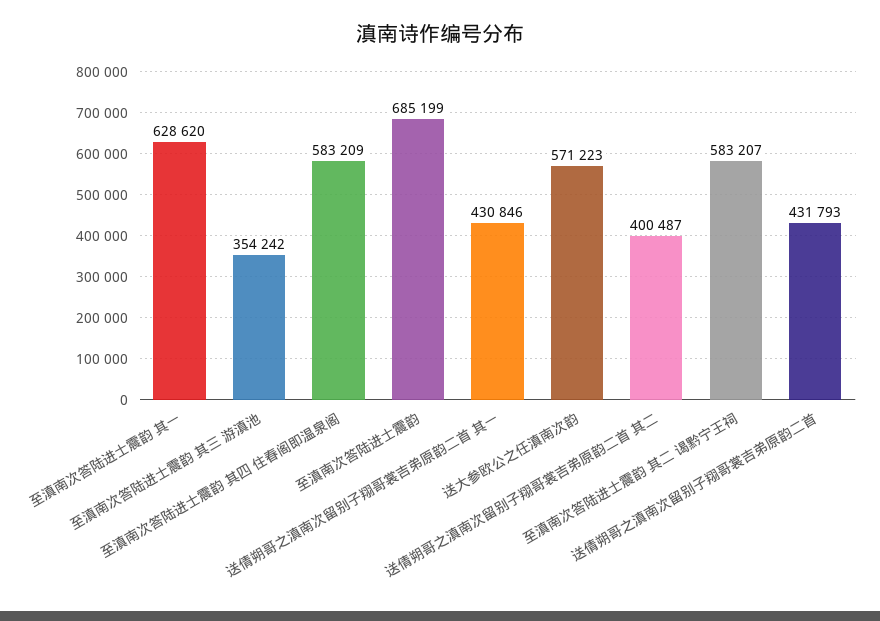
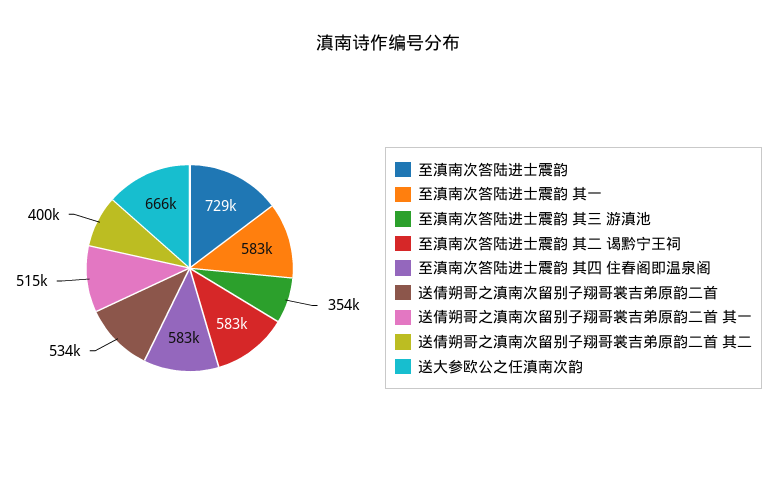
  {
-   "至滇南次答陆进士震韵 其一": 628620,
+   "至滇南次答陆进士震韵 其一": 583000,
    "至滇南次答陆进士震韵 其三 游滇池": 354242,
    "至滇南次答陆进士震韵 其四 住春阁即温泉阁": 583209,
-   "至滇南次答陆进士震韵": 685199,
+   "至滇南次答陆进士震韵": 729000,
-   "送倩朔哥之滇南次留别子翔哥裳吉弟原韵二首 其一": 430846,
+   "送倩朔哥之滇南次留别子翔哥裳吉弟原韵二首 其一": 515000,
-   "送大参欧公之任滇南次韵": 571223,
+   "送大参欧公之任滇南次韵": 666000,
    "送倩朔哥之滇南次留别子翔哥裳吉弟原韵二首 其二": 400487,
    "至滇南次答陆进士震韵 其二 谒黔宁王祠": 583207,
-   "送倩朔哥之滇南次留别子翔哥裳吉弟原韵二首": 431793
+   "送倩朔哥之滇南次留别子翔哥裳吉弟原韵二首": 534000
  }

